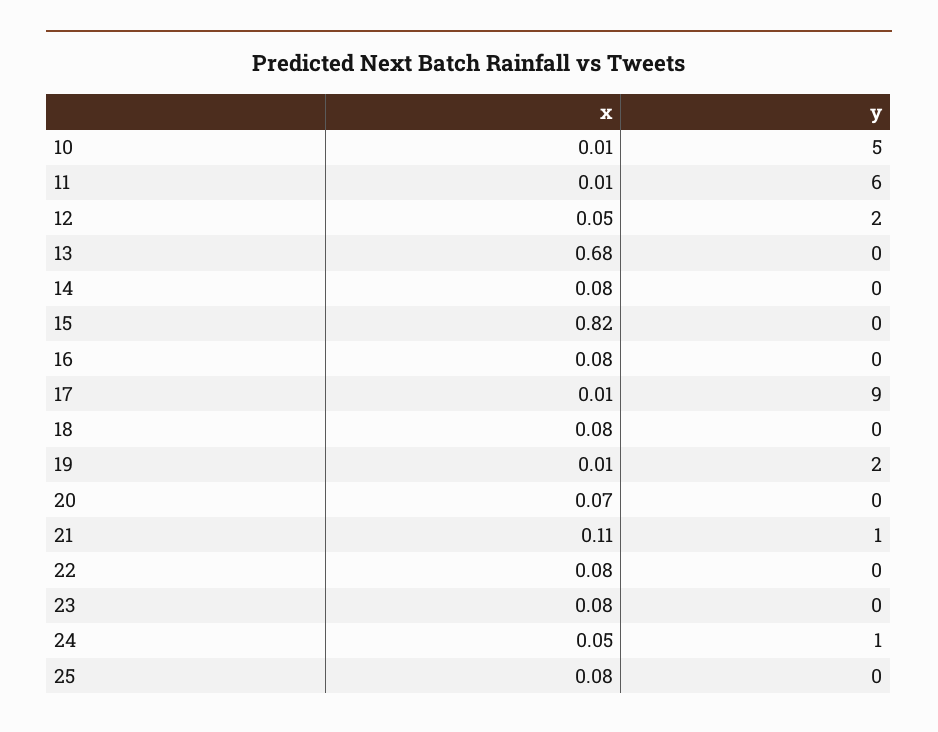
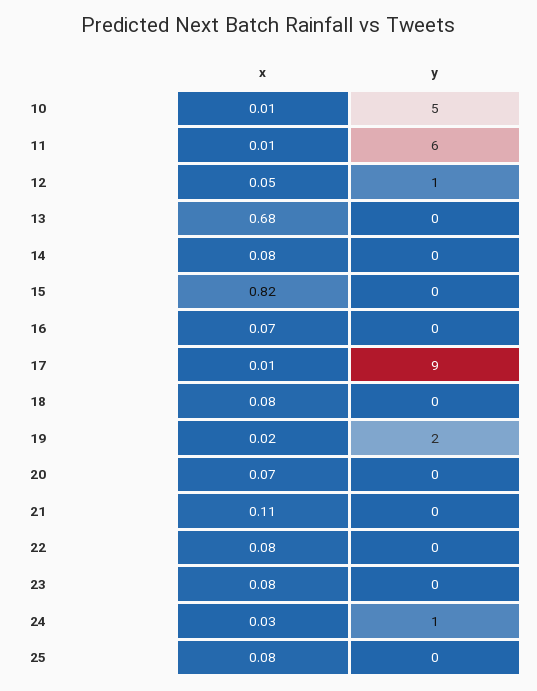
  {
    "x": {
      "10": 0.01,
      "11": 0.01,
      "12": 0.05,
      "13": 0.68,
      "14": 0.08,
      "15": 0.82,
-     "16": 0.08,
+     "16": 0.07,
      "17": 0.01,
      "18": 0.08,
-     "19": 0.01,
+     "19": 0.02,
      "20": 0.07,
      "21": 0.11,
      "22": 0.08,
      "23": 0.08,
-     "24": 0.05,
+     "24": 0.03,
      "25": 0.08
    },
    "y": {
      "10": 5,
      "11": 6,
-     "12": 2,
+     "12": 1,
      "13": 0,
      "14": 0,
      "15": 0,
      "16": 0,
      "17": 9,
      "18": 0,
      "19": 2,
      "20": 0,
-     "21": 1,
+     "21": 0,
      "22": 0,
      "23": 0,
      "24": 1,
      "25": 0
    }
  }

